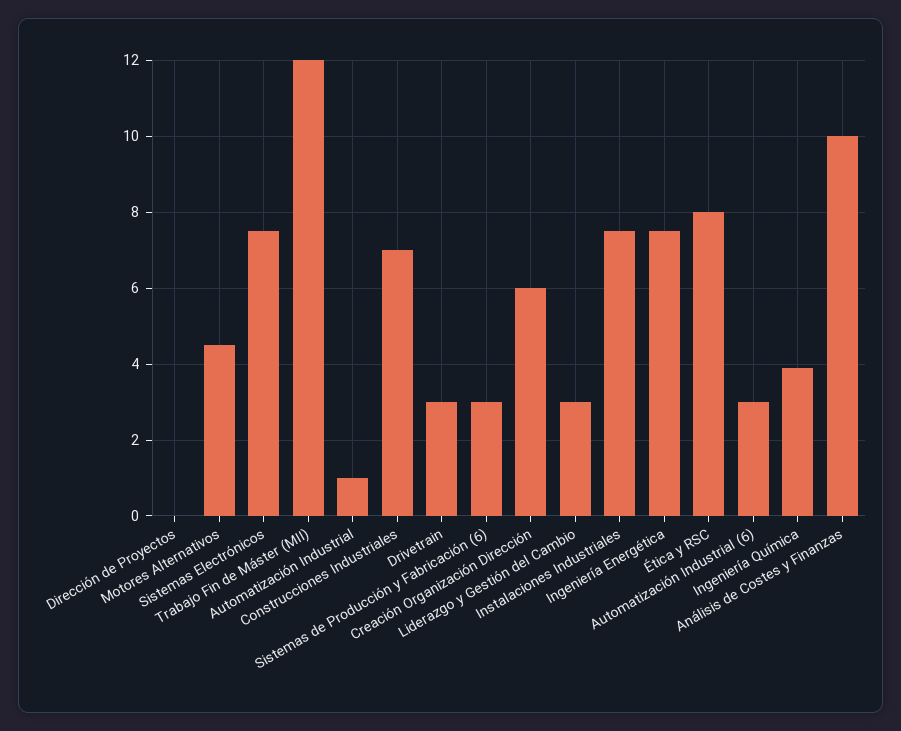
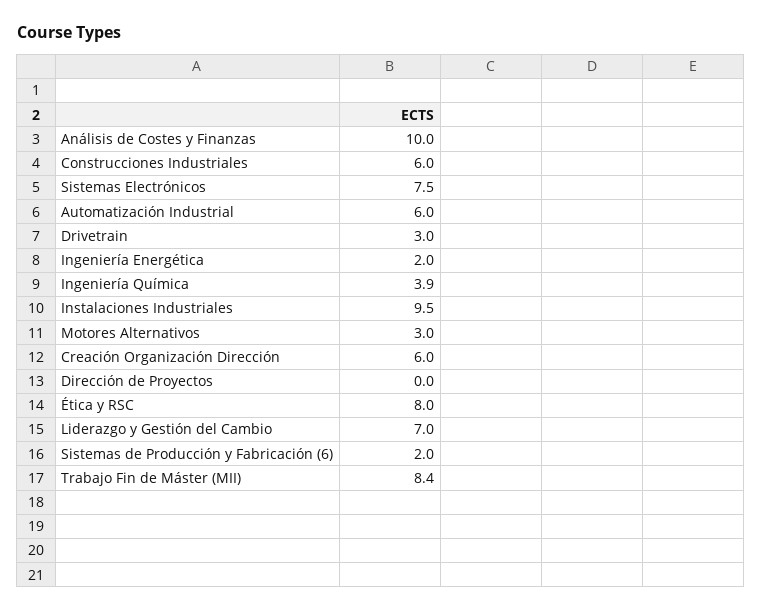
  {
    "Dirección de Proyectos": 0,
-   "Motores Alternativos": 4.5,
+   "Motores Alternativos": 3,
    "Sistemas Electrónicos": 7.5,
-   "Trabajo Fin de Máster (MII)": 12,
+   "Trabajo Fin de Máster (MII)": 8.4,
-   "Automatización Industrial": 1,
+   "Automatización Industrial": 6,
-   "Construcciones Industriales": 7,
+   "Construcciones Industriales": 6,
    "Drivetrain": 3,
-   "Sistemas de Producción y Fabricación (6)": 3,
+   "Sistemas de Producción y Fabricación (6)": 2,
    "Creación Organización Dirección": 6,
-   "Liderazgo y Gestión del Cambio": 3,
+   "Liderazgo y Gestión del Cambio": 7,
-   "Instalaciones Industriales": 7.5,
+   "Instalaciones Industriales": 9.5,
-   "Ingeniería Energética": 7.5,
+   "Ingeniería Energética": 2,
    "Ética y RSC": 8,
-   "Automatización Industrial (6)": 3,
    "Ingeniería Química": 3.9,
    "Análisis de Costes y Finanzas": 10
  }

